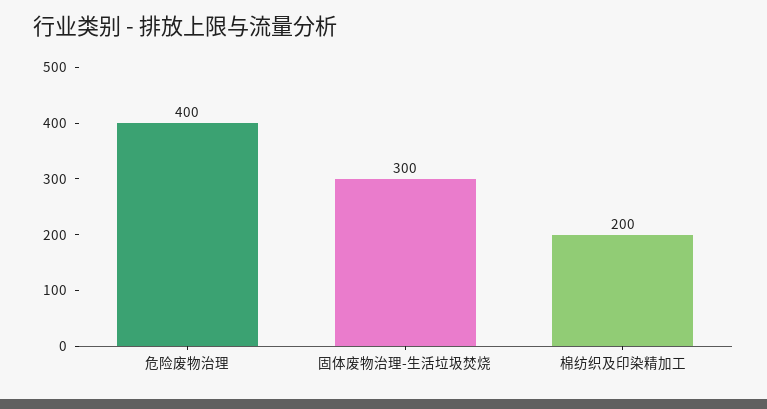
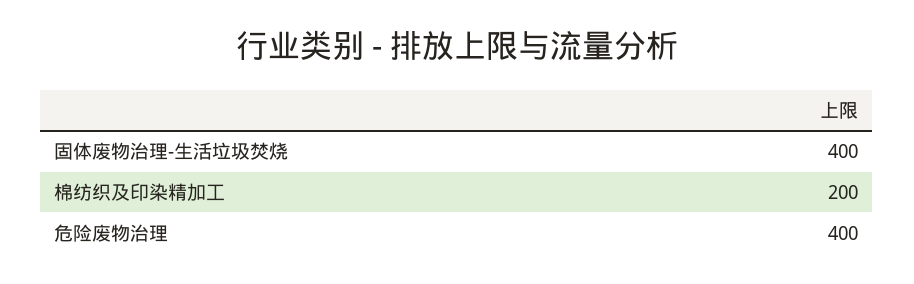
  {
    "危险废物治理": 400,
-   "固体废物治理-生活垃圾焚烧": 300,
+   "固体废物治理-生活垃圾焚烧": 400,
    "棉纺织及印染精加工": 200
  }

